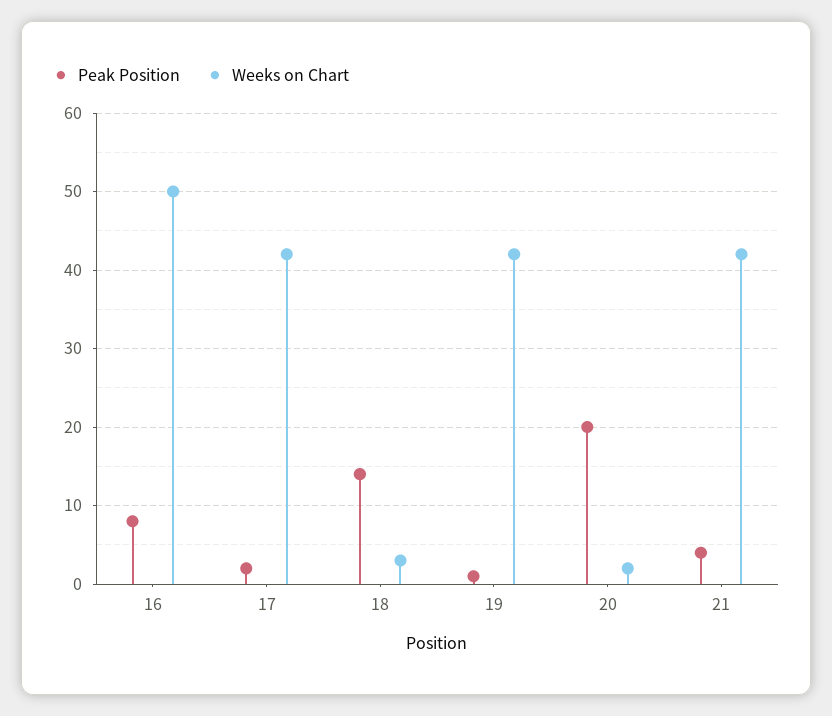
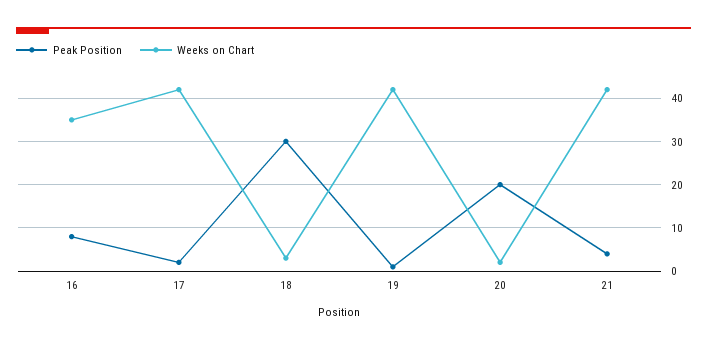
  {
    "Peak Position": {
      "16": 8,
      "17": 2,
-     "18": 14,
+     "18": 30,
      "19": 1,
      "20": 20,
      "21": 4
    },
    "Weeks on Chart": {
-     "16": 50,
+     "16": 35,
      "17": 42,
      "18": 3,
      "19": 42,
      "20": 2,
      "21": 42
    }
  }

